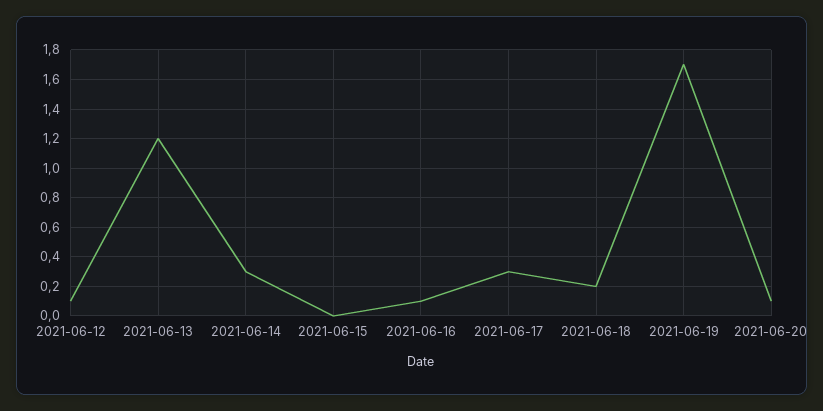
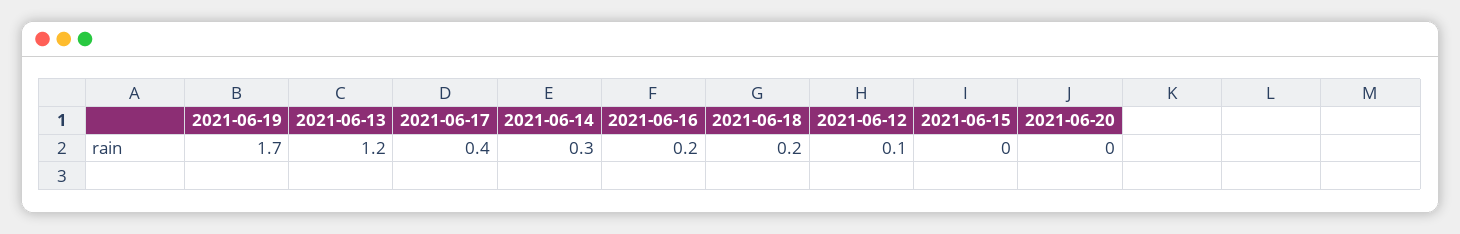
  {
    "2021-06-12": 0.1,
    "2021-06-13": 1.2,
    "2021-06-14": 0.3,
    "2021-06-15": 0,
-   "2021-06-16": 0.1,
+   "2021-06-16": 0.2,
-   "2021-06-17": 0.3,
+   "2021-06-17": 0.4,
    "2021-06-18": 0.2,
    "2021-06-19": 1.7,
-   "2021-06-20": 0.1
+   "2021-06-20": 0
  }

